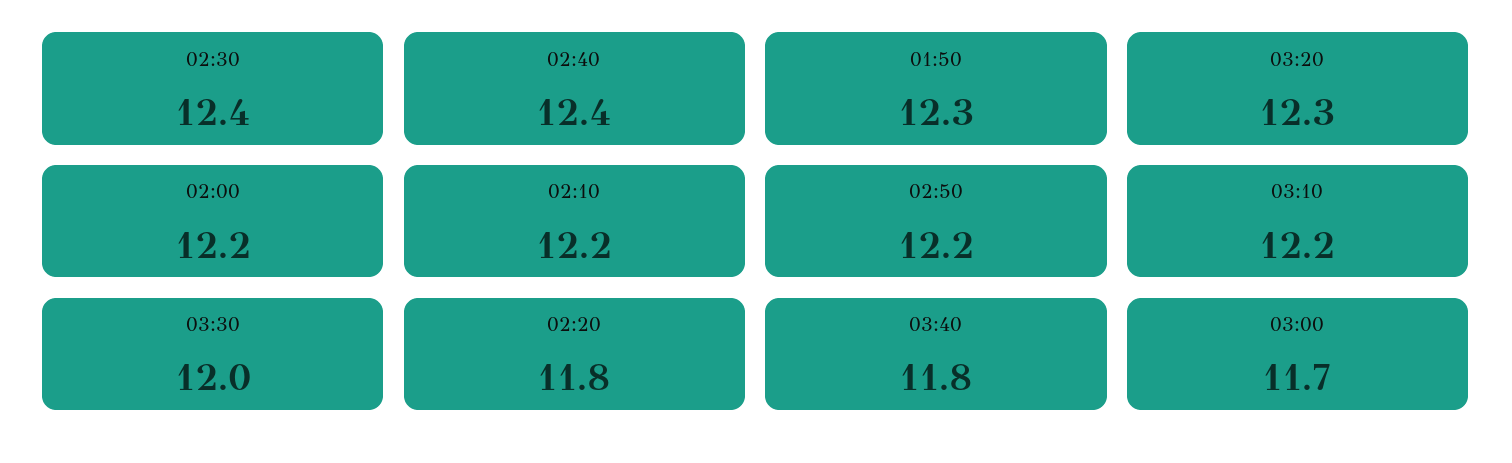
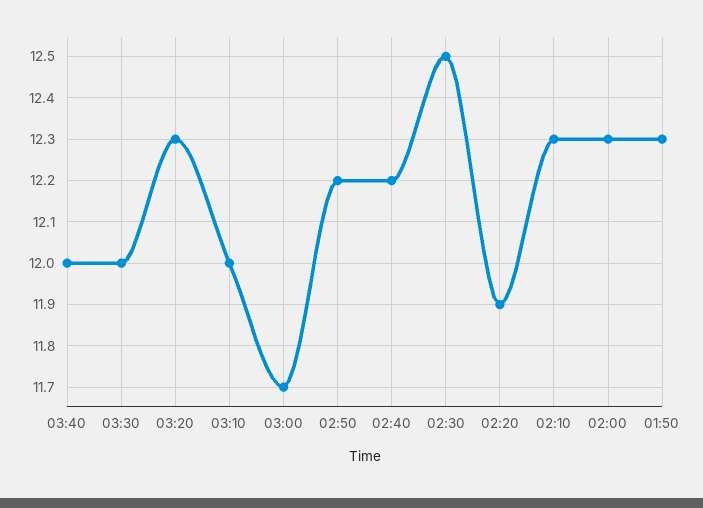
  {
-   "02:30": 12.4,
+   "02:30": 12.5,
-   "02:40": 12.4,
+   "02:40": 12.2,
    "01:50": 12.3,
    "03:20": 12.3,
-   "02:00": 12.2,
+   "02:00": 12.3,
-   "02:10": 12.2,
+   "02:10": 12.3,
    "02:50": 12.2,
-   "03:10": 12.2,
+   "03:10": 12,
    "03:30": 12,
-   "02:20": 11.8,
+   "02:20": 11.9,
-   "03:40": 11.8,
+   "03:40": 12,
    "03:00": 11.7
  }

